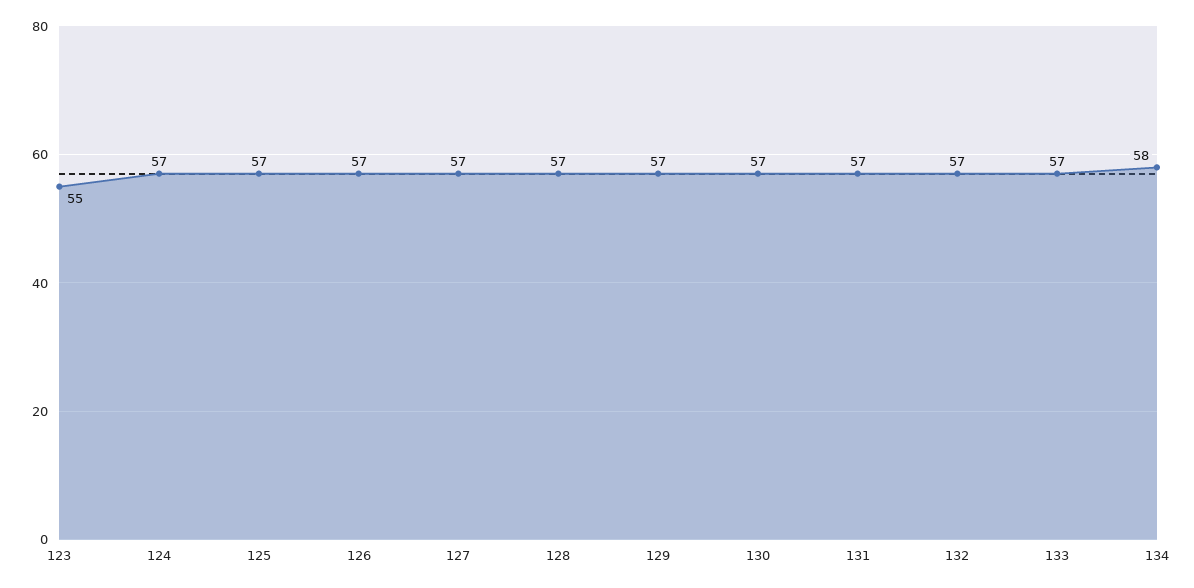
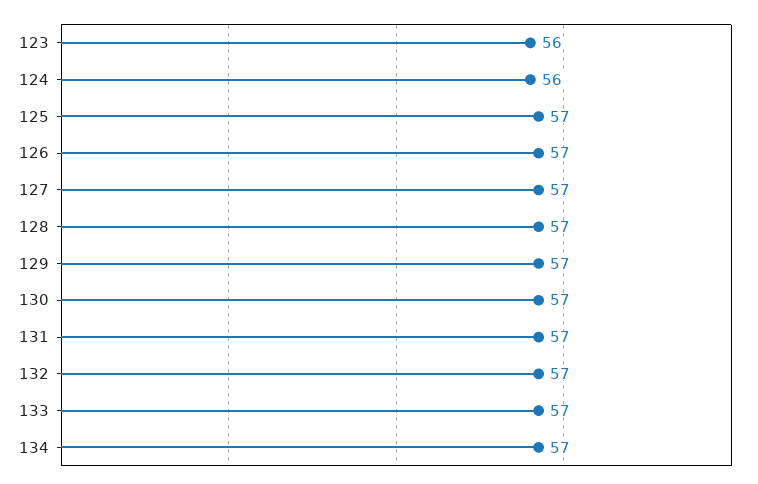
  {
-   "123": 55,
+   "123": 56,
-   "124": 57,
+   "124": 56,
    "125": 57,
    "126": 57,
    "127": 57,
    "128": 57,
    "129": 57,
    "130": 57,
    "131": 57,
    "132": 57,
    "133": 57,
-   "134": 58
+   "134": 57
  }

